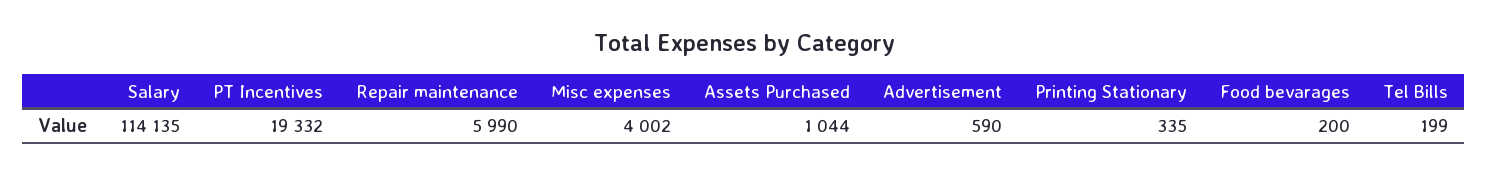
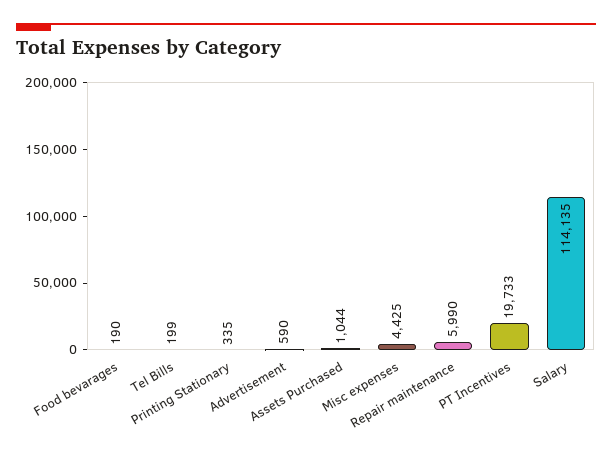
  {
    "Salary": 114135,
-   "PT Incentives": 19332,
+   "PT Incentives": 19733,
    "Repair maintenance": 5990,
-   "Misc expenses": 4002,
+   "Misc expenses": 4425,
    "Assets Purchased": 1044,
    "Advertisement": 590,
    "Printing Stationary": 335,
-   "Food bevarages": 200,
+   "Food bevarages": 190,
    "Tel Bills": 199
  }

